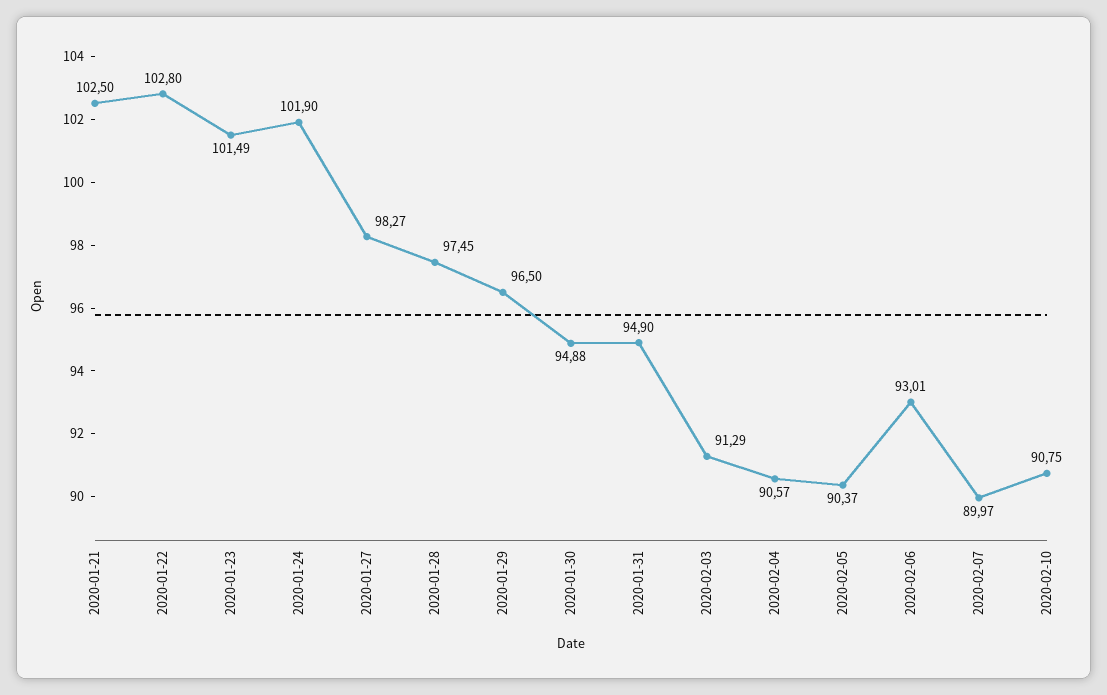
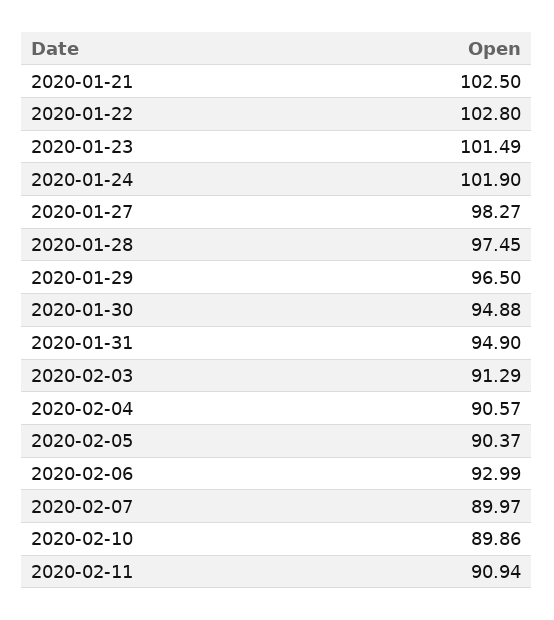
  {
    "2020-01-21": 102.5,
    "2020-01-22": 102.8,
    "2020-01-23": 101.49,
    "2020-01-24": 101.9,
    "2020-01-27": 98.27,
    "2020-01-28": 97.45,
    "2020-01-29": 96.5,
    "2020-01-30": 94.88,
    "2020-01-31": 94.9,
    "2020-02-03": 91.29,
    "2020-02-04": 90.57,
    "2020-02-05": 90.37,
-   "2020-02-06": 93.01,
+   "2020-02-06": 92.99,
    "2020-02-07": 89.97,
-   "2020-02-10": 90.75
+   "2020-02-10": 89.86,
+   "2020-02-11": 90.94
  }

